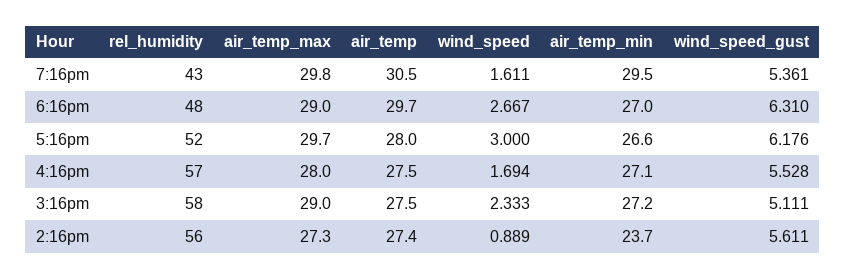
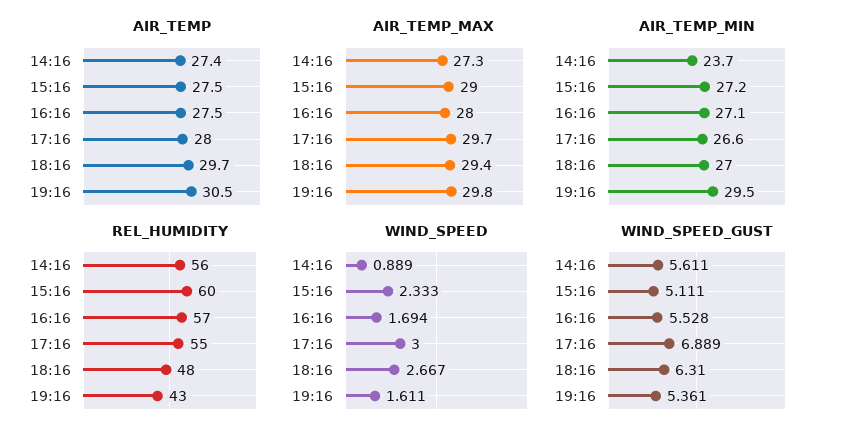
  {
    "rel_humidity": {
      "7:16pm": 43,
      "6:16pm": 48,
-     "5:16pm": 52,
+     "5:16pm": 55,
      "4:16pm": 57,
-     "3:16pm": 58,
+     "3:16pm": 60,
      "2:16pm": 56
    },
    "air_temp_max": {
      "7:16pm": 29.8,
-     "6:16pm": 29,
+     "6:16pm": 29.4,
      "5:16pm": 29.7,
      "4:16pm": 28,
      "3:16pm": 29,
      "2:16pm": 27.3
    },
    "air_temp": {
      "7:16pm": 30.5,
      "6:16pm": 29.7,
      "5:16pm": 28,
      "4:16pm": 27.5,
      "3:16pm": 27.5,
      "2:16pm": 27.4
    },
    "wind_speed": {
      "7:16pm": 1.611,
      "6:16pm": 2.667,
      "5:16pm": 3,
      "4:16pm": 1.694,
      "3:16pm": 2.333,
      "2:16pm": 0.889
    },
    "air_temp_min": {
      "7:16pm": 29.5,
      "6:16pm": 27,
      "5:16pm": 26.6,
      "4:16pm": 27.1,
      "3:16pm": 27.2,
      "2:16pm": 23.7
    },
    "wind_speed_gust": {
      "7:16pm": 5.361,
      "6:16pm": 6.31,
-     "5:16pm": 6.176,
+     "5:16pm": 6.889,
      "4:16pm": 5.528,
      "3:16pm": 5.111,
      "2:16pm": 5.611
    }
  }

